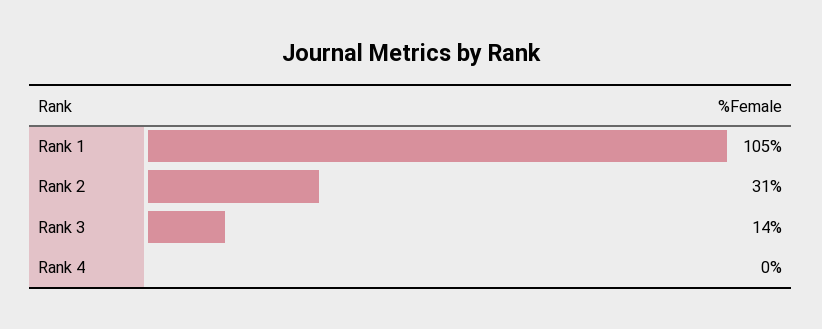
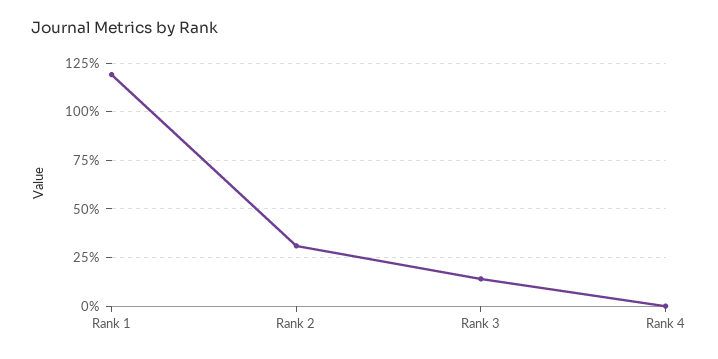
  {
-   "Rank 1": 105,
+   "Rank 1": 120,
    "Rank 2": 31,
    "Rank 3": 14,
    "Rank 4": 0
  }

